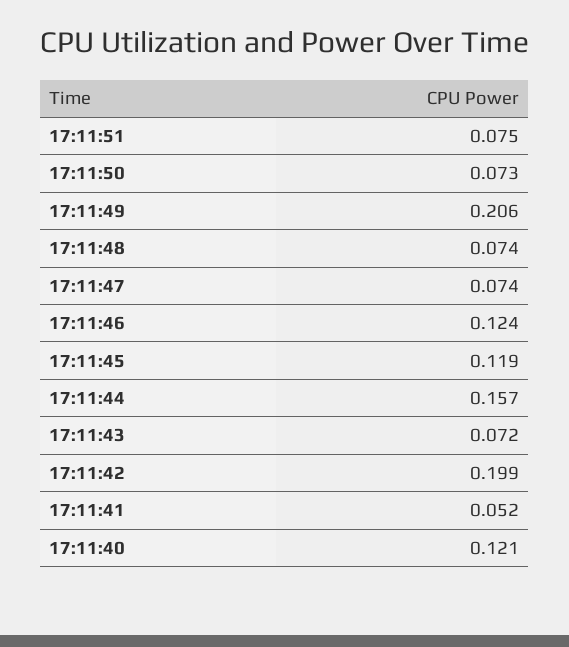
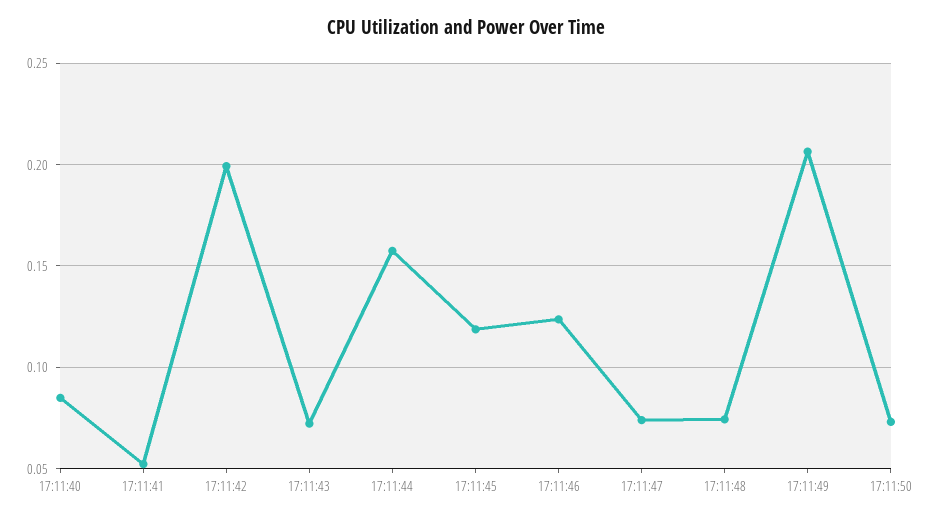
  {
-   "17:11:51": 0.075,
    "17:11:50": 0.073,
    "17:11:49": 0.206,
    "17:11:48": 0.074,
    "17:11:47": 0.074,
    "17:11:46": 0.124,
    "17:11:45": 0.119,
    "17:11:44": 0.157,
    "17:11:43": 0.072,
    "17:11:42": 0.199,
    "17:11:41": 0.052,
-   "17:11:40": 0.121
+   "17:11:40": 0.085
  }

